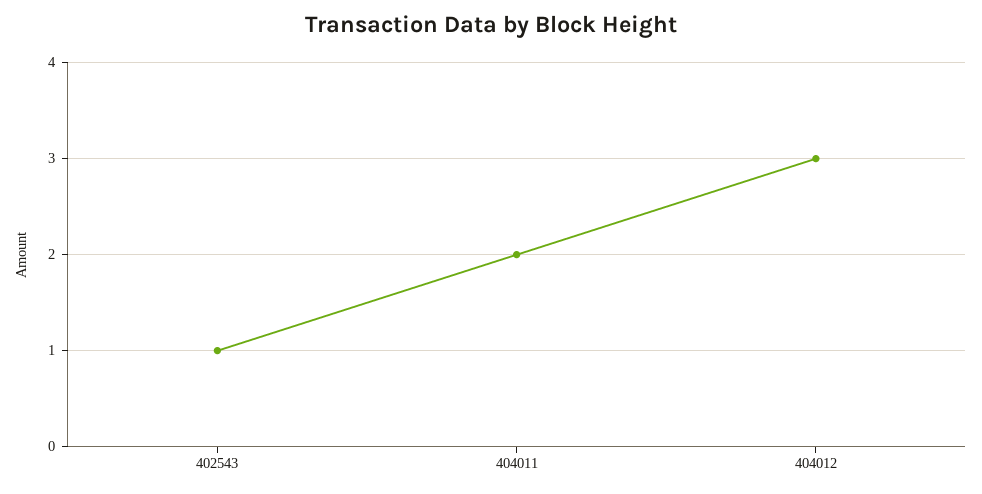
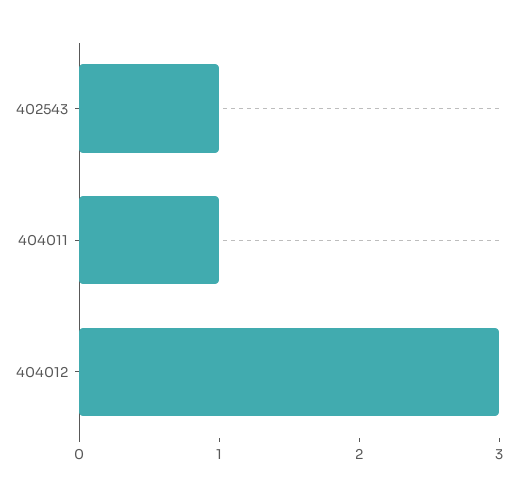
  {
    "402543": 1,
-   "404011": 2,
+   "404011": 1,
    "404012": 3
  }

